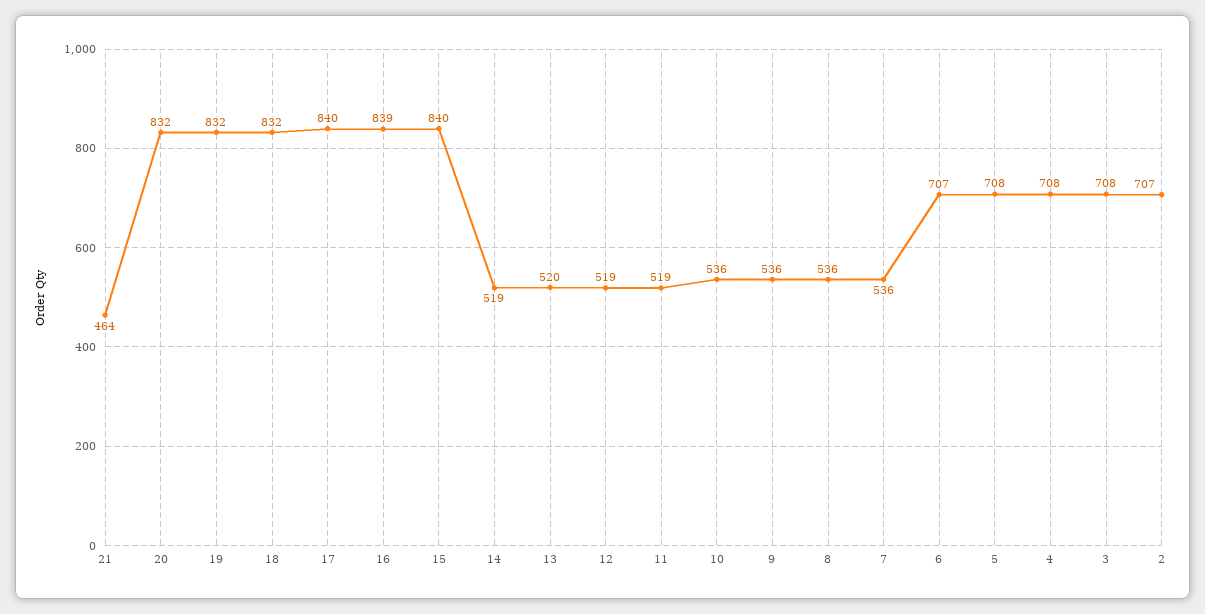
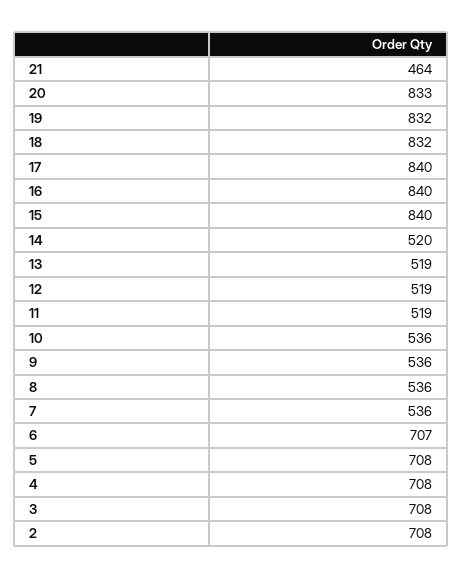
  {
    "21": 464,
-   "20": 832,
+   "20": 833,
    "19": 832,
    "18": 832,
    "17": 840,
-   "16": 839,
+   "16": 840,
    "15": 840,
-   "14": 519,
+   "14": 520,
-   "13": 520,
+   "13": 519,
    "12": 519,
    "11": 519,
    "10": 536,
    "9": 536,
    "8": 536,
    "7": 536,
    "6": 707,
    "5": 708,
    "4": 708,
    "3": 708,
-   "2": 707
+   "2": 708
  }

